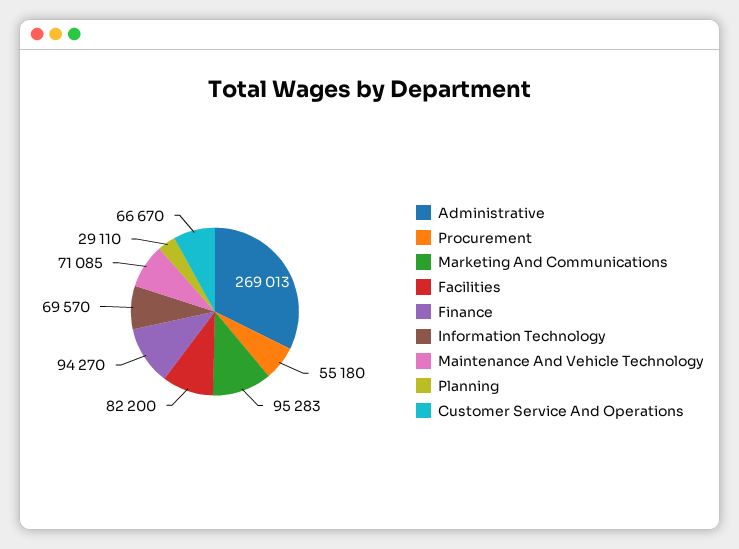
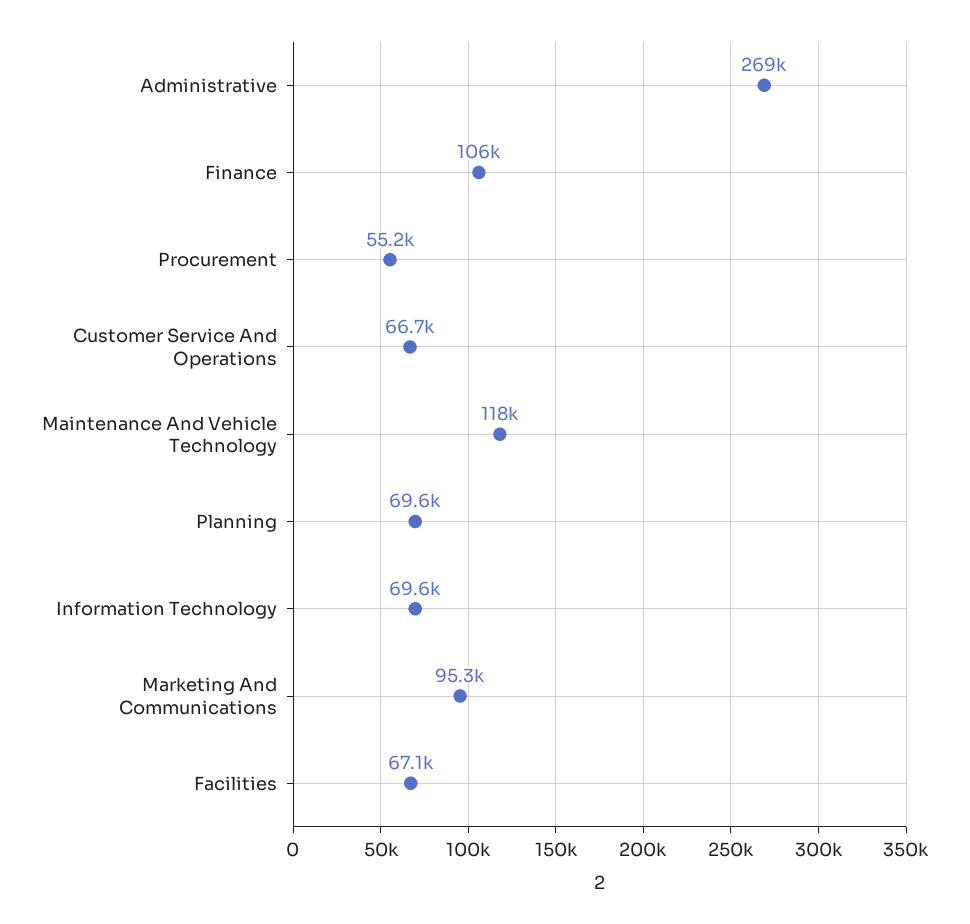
  {
    "Administrative": 269013,
    "Procurement": 55180,
    "Marketing And Communications": 95283,
-   "Facilities": 82200,
+   "Facilities": 67100,
-   "Finance": 94270,
+   "Finance": 106000,
    "Information Technology": 69570,
-   "Maintenance And Vehicle Technology": 71085,
+   "Maintenance And Vehicle Technology": 118000,
-   "Planning": 29110,
+   "Planning": 69600,
    "Customer Service And Operations": 66670
  }

